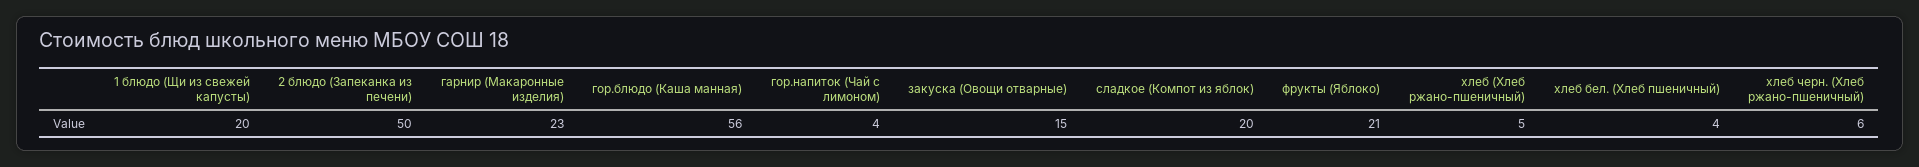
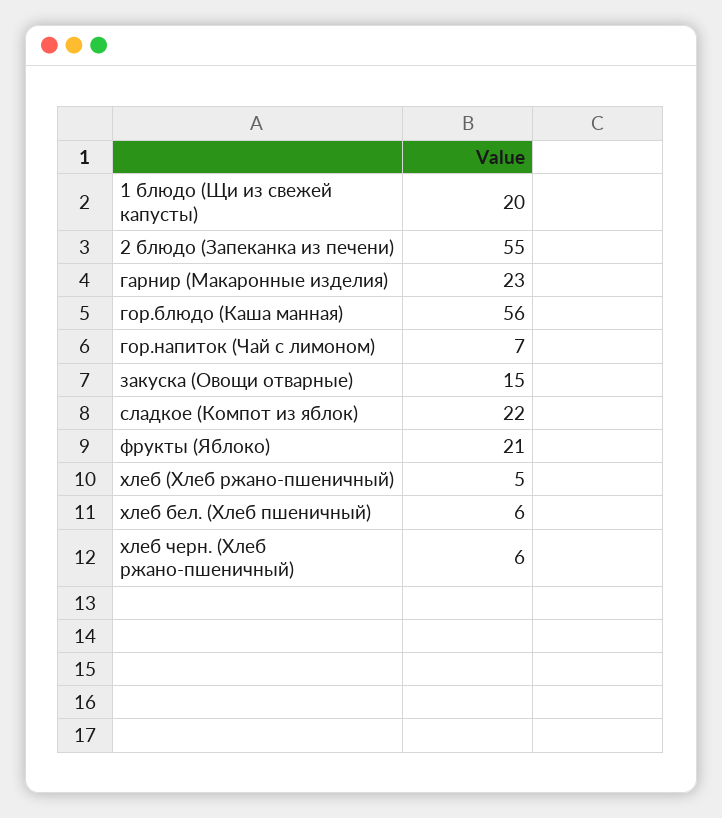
  {
    "1 блюдо (Щи из свежей капусты)": 20,
-   "2 блюдо (Запеканка из печени)": 50,
+   "2 блюдо (Запеканка из печени)": 55,
    "гарнир (Макаронные изделия)": 23,
    "гор.блюдо (Каша манная)": 56,
-   "гор.напиток (Чай с лимоном)": 4,
+   "гор.напиток (Чай с лимоном)": 7,
    "закуска (Овощи отварные)": 15,
-   "сладкое (Компот из яблок)": 20,
+   "сладкое (Компот из яблок)": 22,
    "фрукты (Яблоко)": 21,
    "хлеб (Хлеб ржано-пшеничный)": 5,
-   "хлеб бел. (Хлеб пшеничный)": 4,
+   "хлеб бел. (Хлеб пшеничный)": 6,
    "хлеб черн. (Хлеб ржано-пшеничный)": 6
  }

